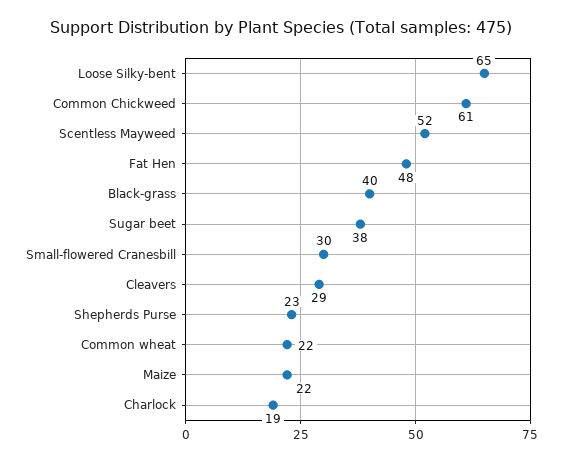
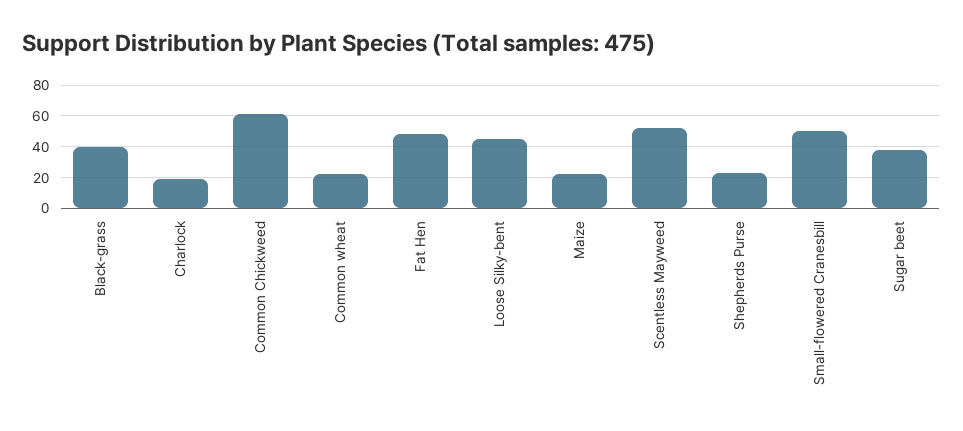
  {
-   "Loose Silky-bent": 65,
+   "Loose Silky-bent": 45,
    "Common Chickweed": 61,
    "Scentless Mayweed": 52,
    "Fat Hen": 48,
    "Black-grass": 40,
    "Sugar beet": 38,
-   "Small-flowered Cranesbill": 30,
+   "Small-flowered Cranesbill": 50,
-   "Cleavers": 29,
    "Shepherds Purse": 23,
    "Common wheat": 22,
    "Maize": 22,
    "Charlock": 19
  }

